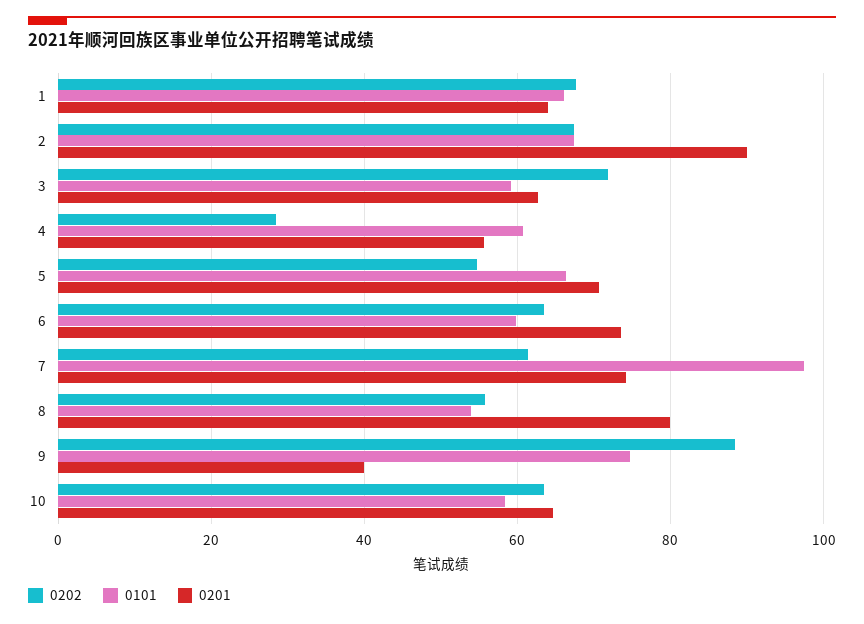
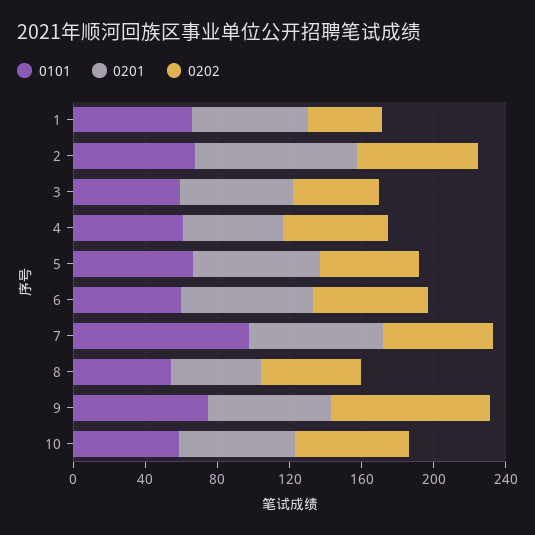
  {
    "0202": {
-     "1": 68,
+     "1": 40,
      "2": 68,
-     "3": 72,
+     "3": 50,
-     "4": 28,
+     "4": 60,
      "5": 54,
      "6": 64,
      "7": 62,
      "8": 56,
      "9": 88,
      "10": 64
    },
    "0101": {
      "1": 66,
      "2": 68,
      "3": 60,
      "4": 60,
      "5": 66,
      "6": 60,
      "7": 98,
      "8": 54,
      "9": 74,
      "10": 58
    },
    "0201": {
      "1": 64,
      "2": 90,
      "3": 62,
      "4": 56,
      "5": 70,
      "6": 74,
      "7": 74,
-     "8": 80,
+     "8": 50,
-     "9": 40,
+     "9": 70,
      "10": 64
    }
  }

